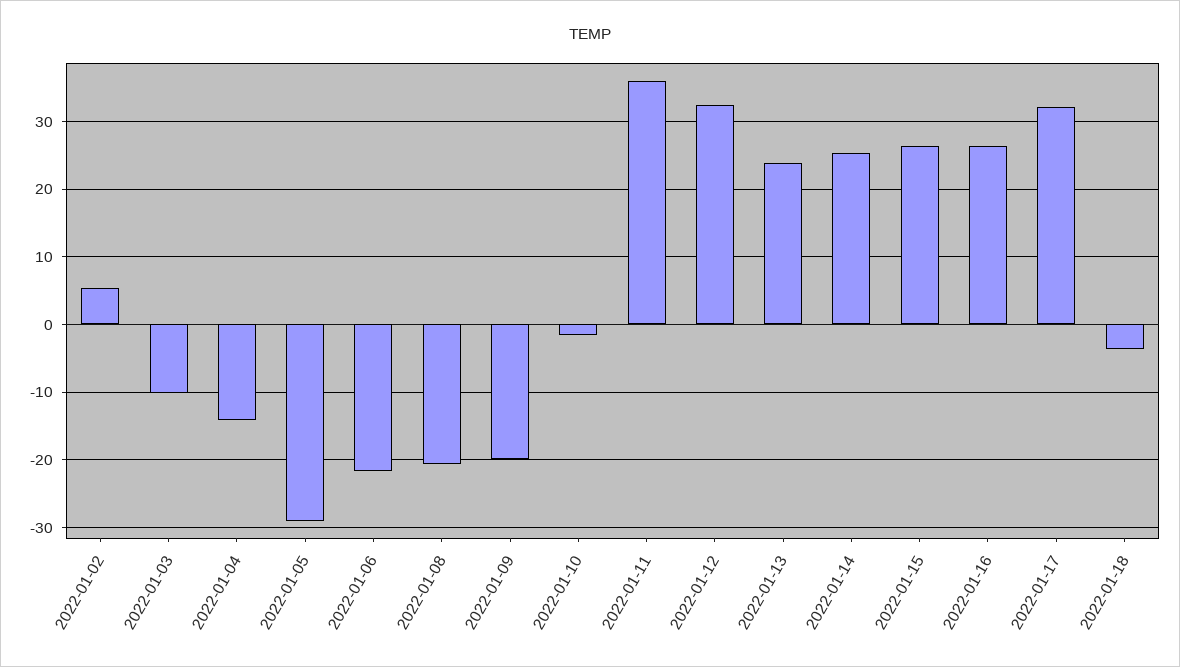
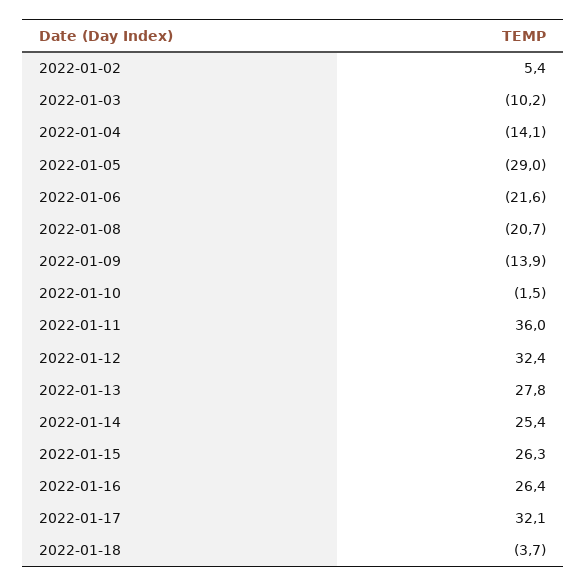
  {
    "2022-01-02": 5.4,
    "2022-01-03": -10.2,
    "2022-01-04": -14.1,
    "2022-01-05": -29,
    "2022-01-06": -21.6,
    "2022-01-08": -20.7,
-   "2022-01-09": -20,
+   "2022-01-09": -13.9,
    "2022-01-10": -1.5,
    "2022-01-11": 36,
    "2022-01-12": 32.4,
-   "2022-01-13": 24,
+   "2022-01-13": 27.8,
    "2022-01-14": 25.4,
    "2022-01-15": 26.3,
    "2022-01-16": 26.4,
    "2022-01-17": 32.1,
    "2022-01-18": -3.7
  }

